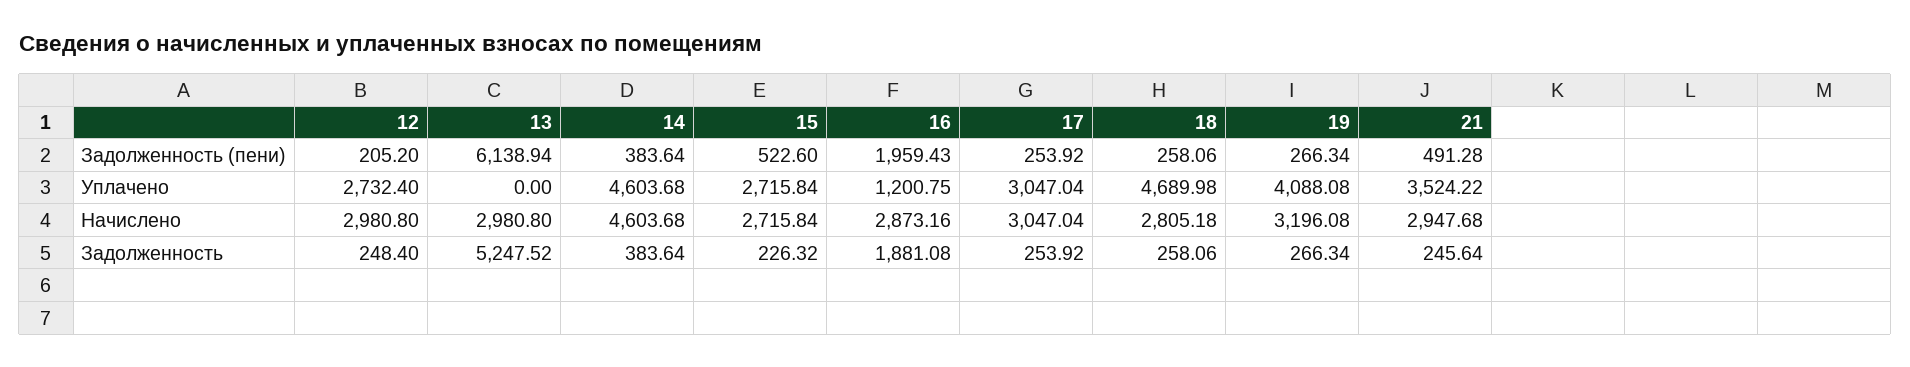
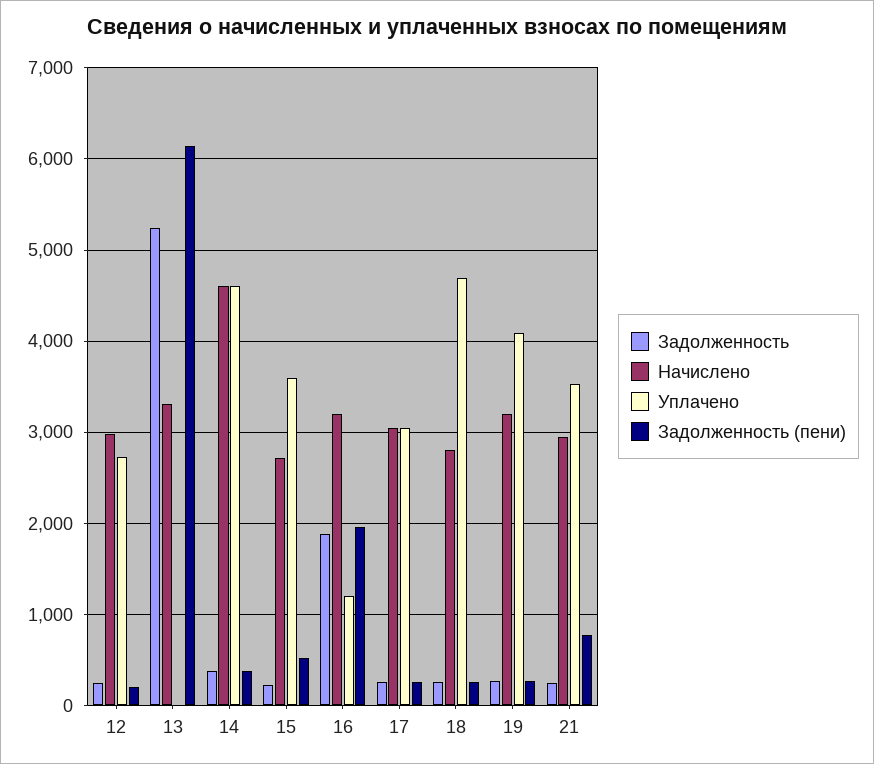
  {
    "Задолженность (пени)": {
      "12": 205.2,
      "13": 6138.94,
      "14": 383.64,
      "15": 522.6,
      "16": 1959.43,
      "17": 253.92,
      "18": 258.06,
      "19": 266.34,
-     "21": 491.28
+     "21": 800
    },
    "Уплачено": {
      "12": 2732.4,
      "13": 0,
      "14": 4603.68,
-     "15": 2715.84,
+     "15": 3600,
      "16": 1200.75,
      "17": 3047.04,
      "18": 4689.98,
      "19": 4088.08,
      "21": 3524.22
    },
    "Начислено": {
      "12": 2980.8,
-     "13": 2980.8,
+     "13": 3300,
      "14": 4603.68,
      "15": 2715.84,
-     "16": 2873.16,
+     "16": 3200,
      "17": 3047.04,
      "18": 2805.18,
      "19": 3196.08,
      "21": 2947.68
    },
    "Задолженность": {
      "12": 248.4,
      "13": 5247.52,
      "14": 383.64,
      "15": 226.32,
      "16": 1881.08,
      "17": 253.92,
      "18": 258.06,
      "19": 266.34,
      "21": 245.64
    }
  }

